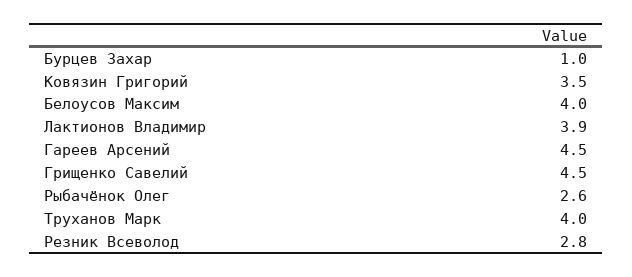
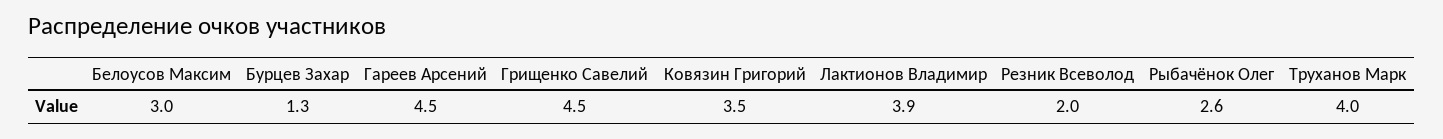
  {
-   "Бурцев Захар": 1,
+   "Бурцев Захар": 1.3,
    "Ковязин Григорий": 3.5,
-   "Белоусов Максим": 4,
+   "Белоусов Максим": 3,
    "Лактионов Владимир": 3.9,
    "Гареев Арсений": 4.5,
    "Грищенко Савелий": 4.5,
    "Рыбачёнок Олег": 2.6,
    "Труханов Марк": 4,
-   "Резник Всеволод": 2.8
+   "Резник Всеволод": 2
  }

